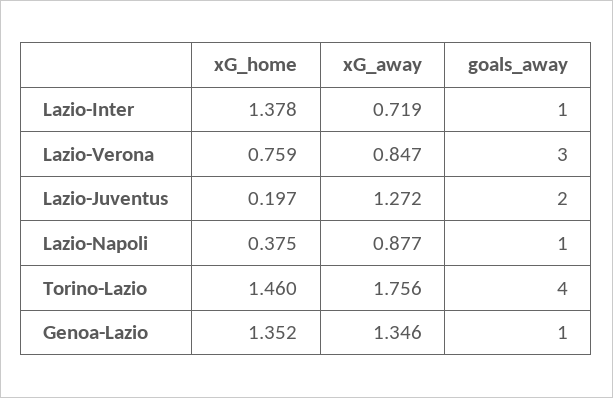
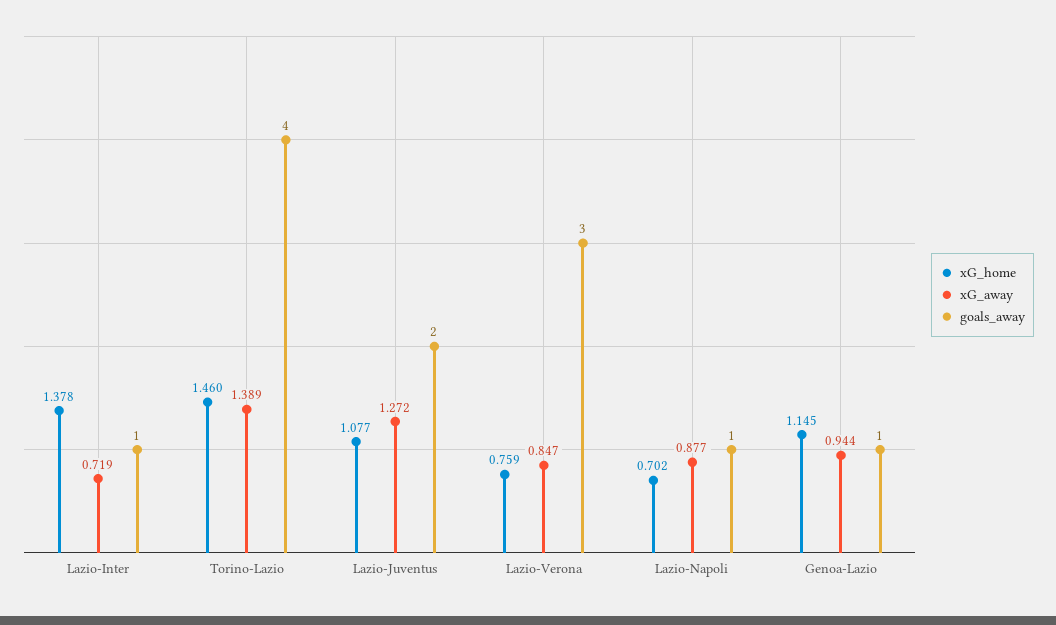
  {
    "xG_home": {
      "Lazio-Inter": 1.378,
      "Lazio-Verona": 0.759,
-     "Lazio-Juventus": 0.197,
+     "Lazio-Juventus": 1.077,
-     "Lazio-Napoli": 0.375,
+     "Lazio-Napoli": 0.702,
      "Torino-Lazio": 1.46,
-     "Genoa-Lazio": 1.352
+     "Genoa-Lazio": 1.145
    },
    "xG_away": {
      "Lazio-Inter": 0.719,
      "Lazio-Verona": 0.847,
      "Lazio-Juventus": 1.272,
      "Lazio-Napoli": 0.877,
-     "Torino-Lazio": 1.756,
+     "Torino-Lazio": 1.389,
-     "Genoa-Lazio": 1.346
+     "Genoa-Lazio": 0.944
    },
    "goals_away": {
      "Lazio-Inter": 1,
      "Lazio-Verona": 3,
      "Lazio-Juventus": 2,
      "Lazio-Napoli": 1,
      "Torino-Lazio": 4,
      "Genoa-Lazio": 1
    }
  }

